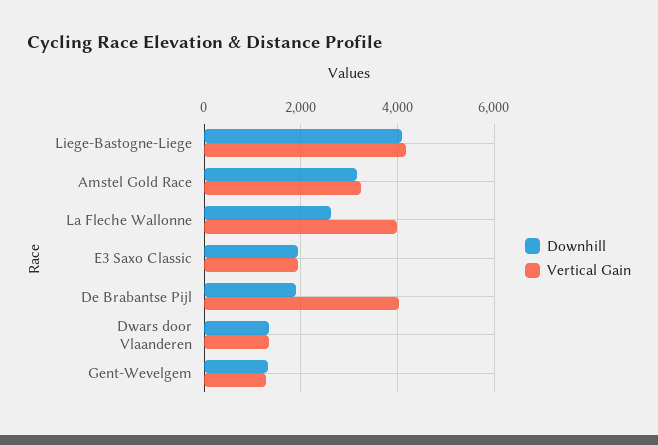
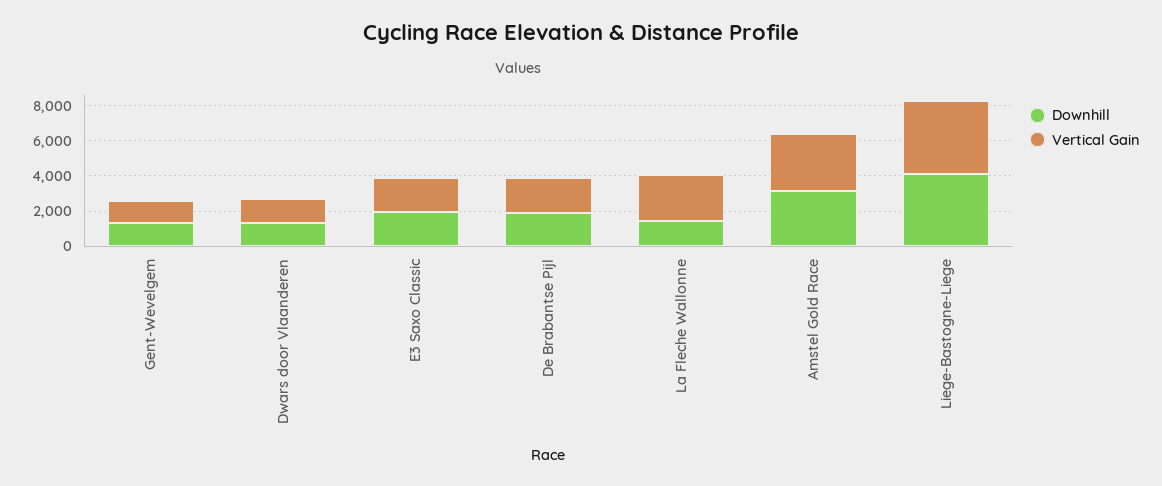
  {
    "Downhill": {
      "Liege-Bastogne-Liege": 4000,
      "Amstel Gold Race": 3200,
-     "La Fleche Wallonne": 2600,
+     "La Fleche Wallonne": 1500,
      "E3 Saxo Classic": 2000,
      "De Brabantse Pijl": 2000,
      "Dwars door Vlaanderen": 1400,
      "Gent-Wevelgem": 1400
    },
    "Vertical Gain": {
      "Liege-Bastogne-Liege": 4200,
      "Amstel Gold Race": 3200,
-     "La Fleche Wallonne": 4000,
+     "La Fleche Wallonne": 2500,
      "E3 Saxo Classic": 2000,
-     "De Brabantse Pijl": 4000,
+     "De Brabantse Pijl": 2000,
      "Dwars door Vlaanderen": 1400,
      "Gent-Wevelgem": 1200
    }
  }

